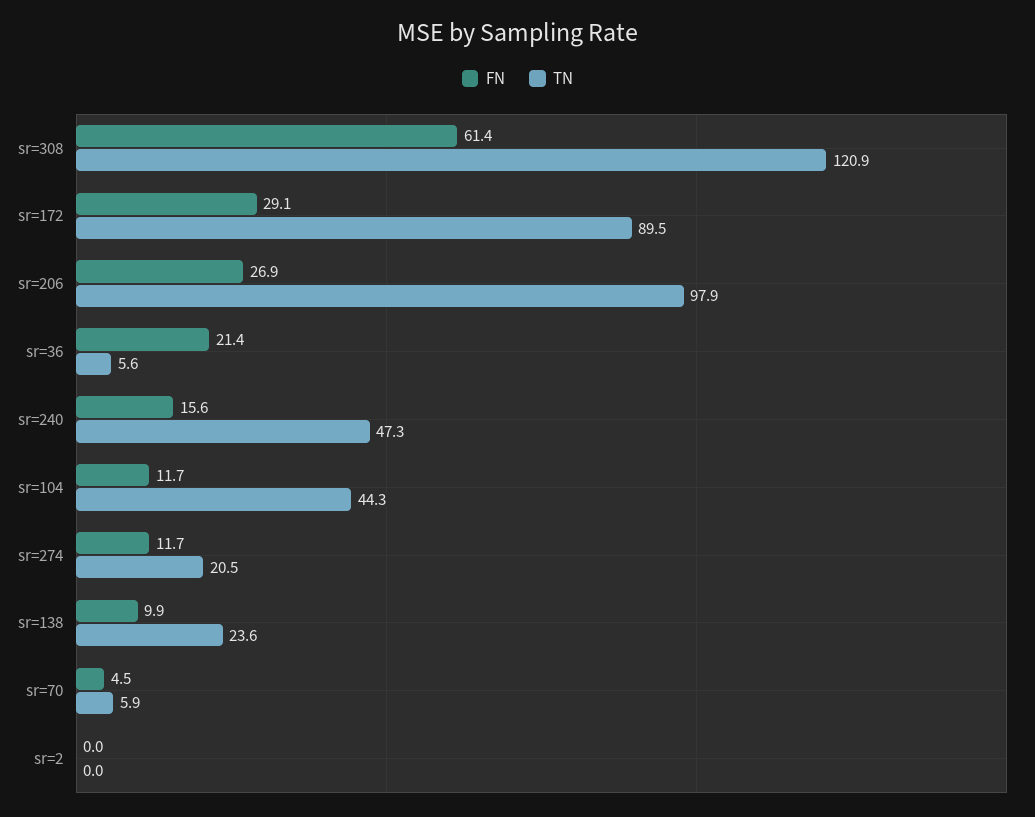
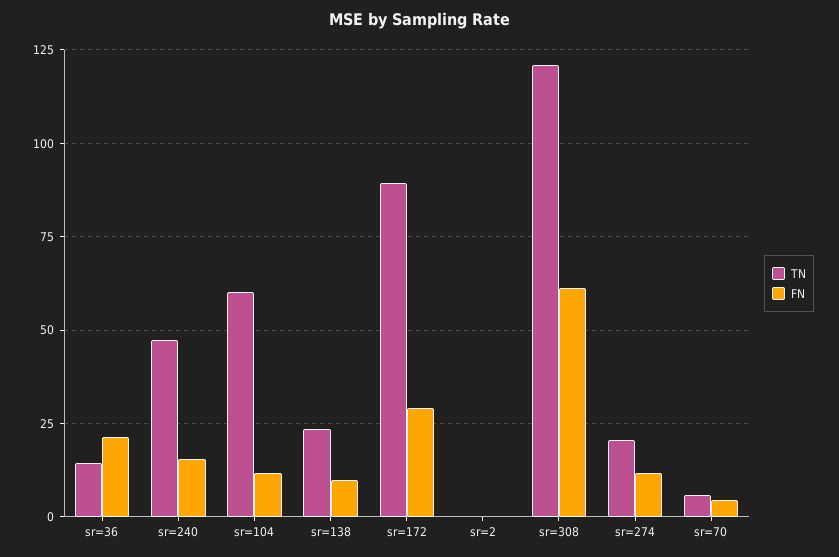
  {
    "FN": {
      "sr=308": 61.4,
      "sr=172": 29.1,
-     "sr=206": 26.9,
      "sr=36": 21.4,
      "sr=240": 15.6,
      "sr=104": 11.7,
      "sr=274": 11.7,
      "sr=138": 9.9,
      "sr=70": 4.5,
      "sr=2": 0
    },
    "TN": {
      "sr=308": 120.9,
      "sr=172": 89.5,
-     "sr=206": 97.9,
-     "sr=36": 5.6,
+     "sr=36": 15,
      "sr=240": 47.3,
-     "sr=104": 44.3,
+     "sr=104": 60,
      "sr=274": 20.5,
      "sr=138": 23.6,
      "sr=70": 5.9,
      "sr=2": 0
    }
  }

